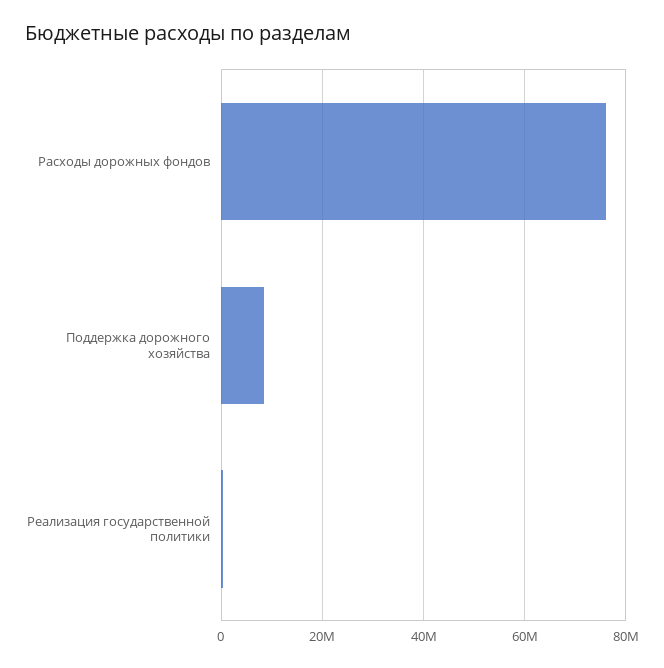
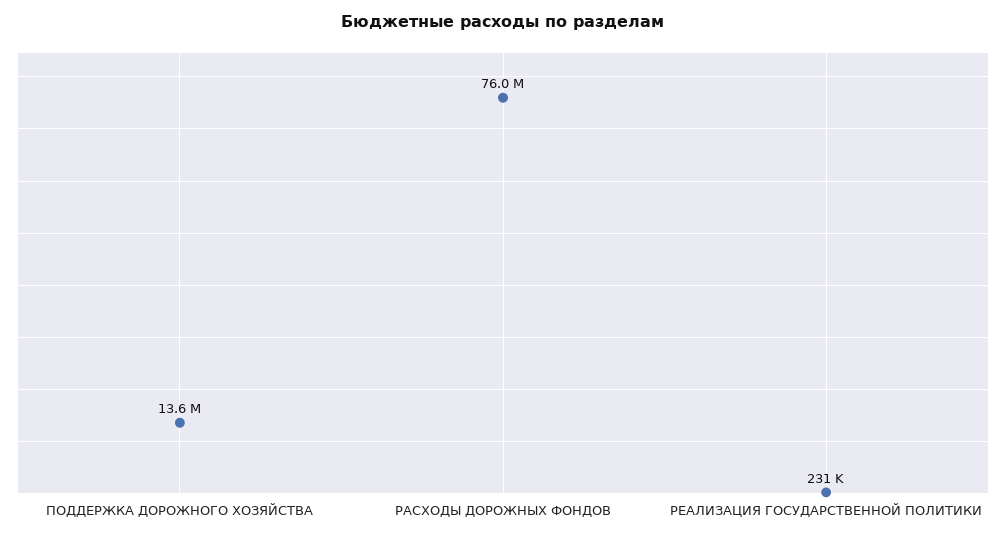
  {
    "Расходы дорожных фондов": 76000000,
-   "Поддержка дорожного хозяйства": 8000000,
+   "Поддержка дорожного хозяйства": 13600000,
    "Реализация государственной политики": 231000
  }

